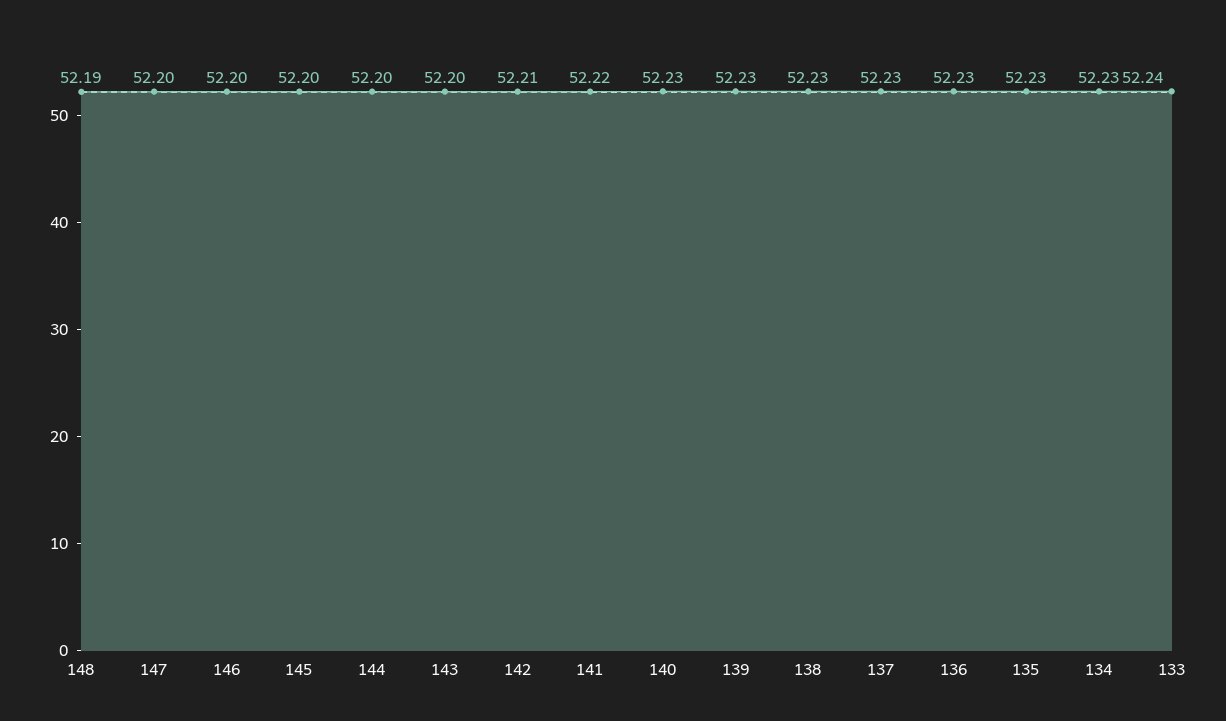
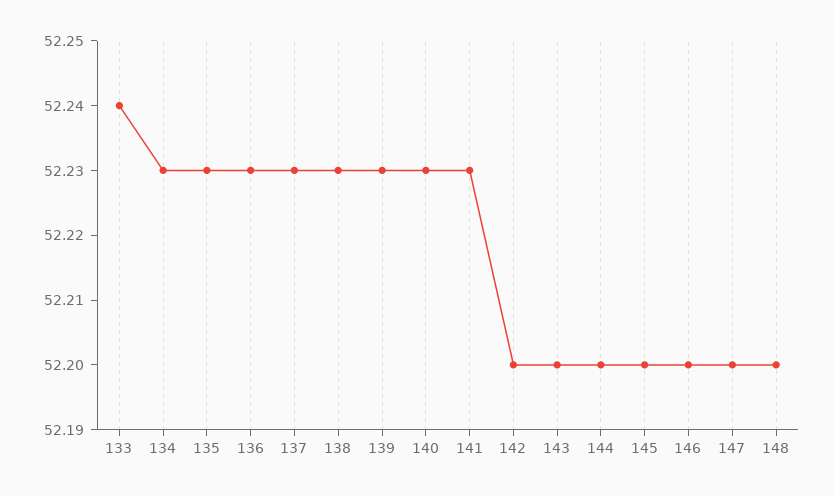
  {
-   "148": 52.19,
+   "148": 52.2,
    "147": 52.2,
    "146": 52.2,
    "145": 52.2,
    "144": 52.2,
    "143": 52.2,
-   "142": 52.21,
+   "142": 52.2,
-   "141": 52.22,
+   "141": 52.23,
    "140": 52.23,
    "139": 52.23,
    "138": 52.23,
    "137": 52.23,
    "136": 52.23,
    "135": 52.23,
    "134": 52.23,
    "133": 52.24
  }

